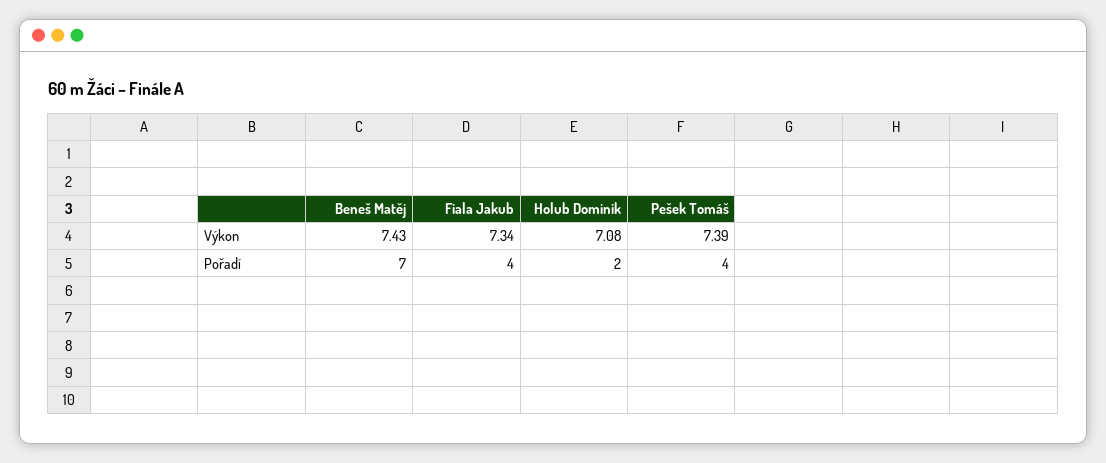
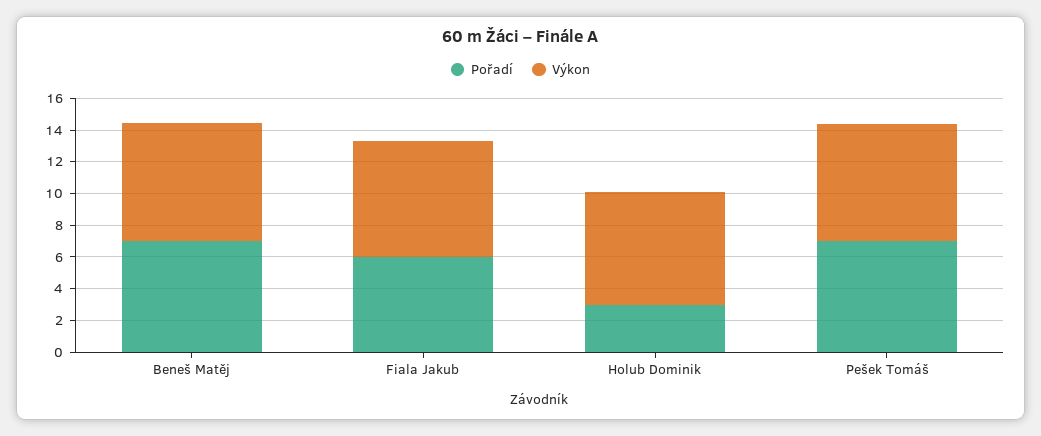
  {
    "Výkon": {
      "Beneš Matěj": 7.43,
      "Fiala Jakub": 7.34,
      "Holub Dominik": 7.08,
      "Pešek Tomáš": 7.39
    },
    "Pořadí": {
      "Beneš Matěj": 7,
-     "Fiala Jakub": 4,
+     "Fiala Jakub": 6,
-     "Holub Dominik": 2,
+     "Holub Dominik": 3,
-     "Pešek Tomáš": 4
+     "Pešek Tomáš": 7
    }
  }

